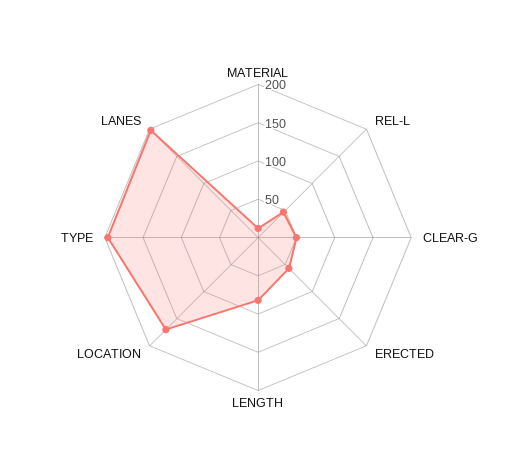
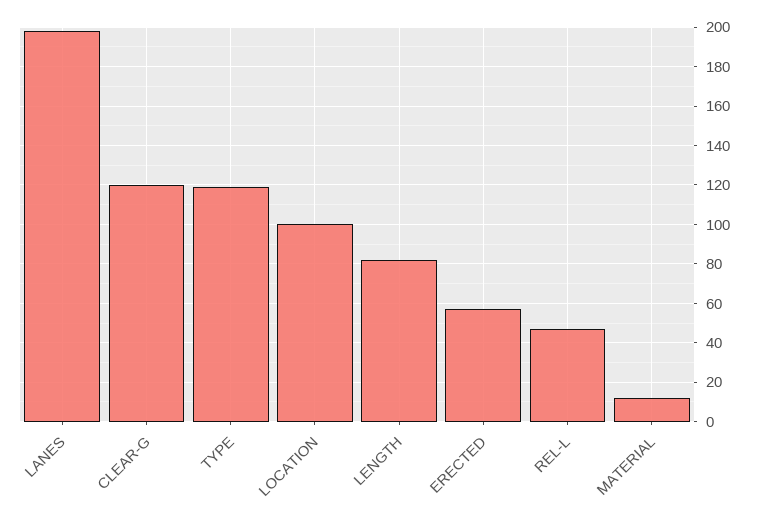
  {
    "MATERIAL": 10,
    "REL-L": 45,
-   "CLEAR-G": 50,
+   "CLEAR-G": 120,
    "ERECTED": 55,
    "LENGTH": 80,
-   "LOCATION": 175,
+   "LOCATION": 100,
-   "TYPE": 200,
+   "TYPE": 120,
    "LANES": 200
  }

